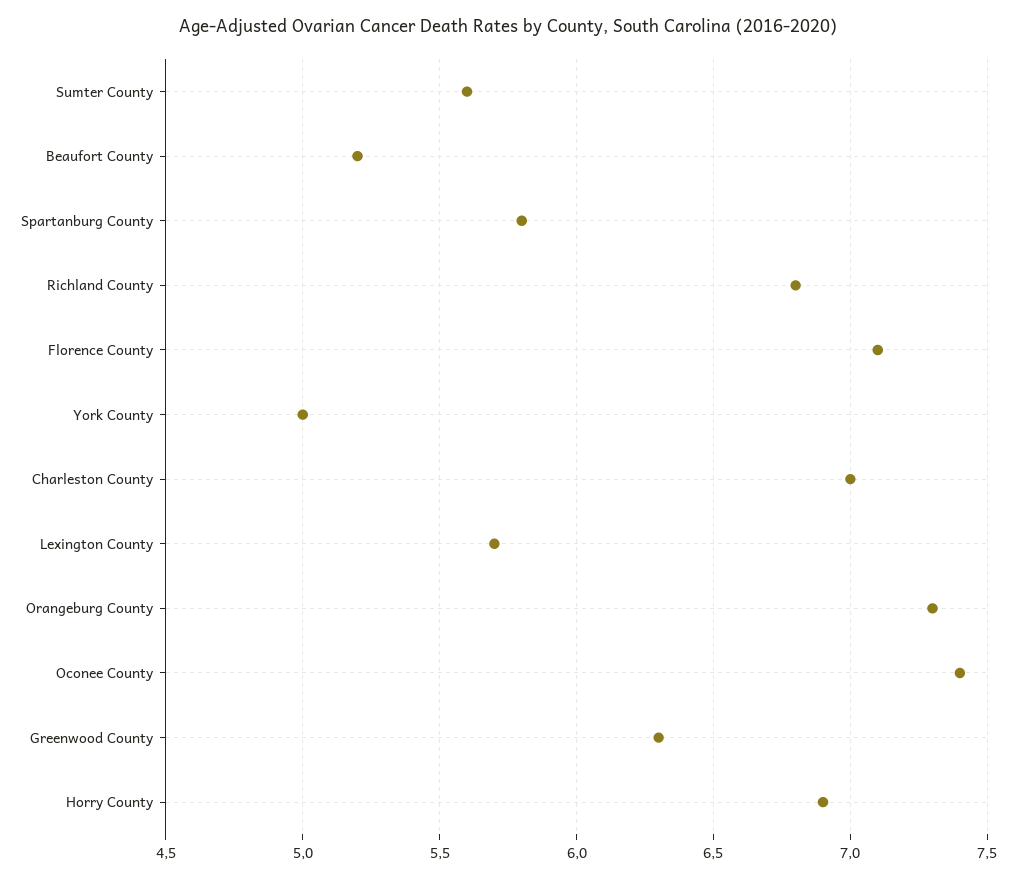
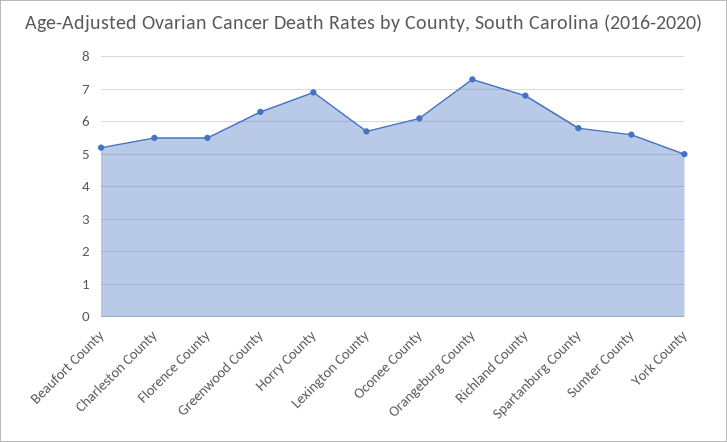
  {
    "Sumter County": 5.6,
    "Beaufort County": 5.2,
    "Spartanburg County": 5.8,
    "Richland County": 6.8,
-   "Florence County": 7.1,
+   "Florence County": 5.5,
    "York County": 5,
-   "Charleston County": 7,
+   "Charleston County": 5.5,
    "Lexington County": 5.7,
    "Orangeburg County": 7.3,
-   "Oconee County": 7.4,
+   "Oconee County": 6,
    "Greenwood County": 6.3,
    "Horry County": 6.9
  }

